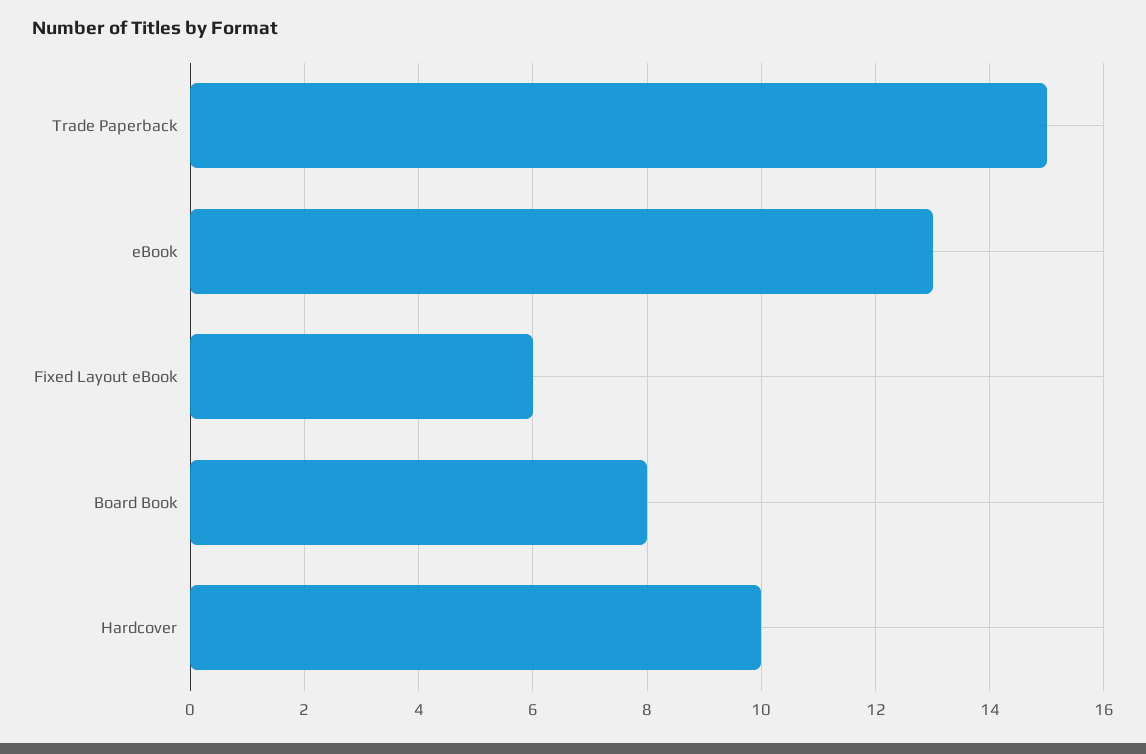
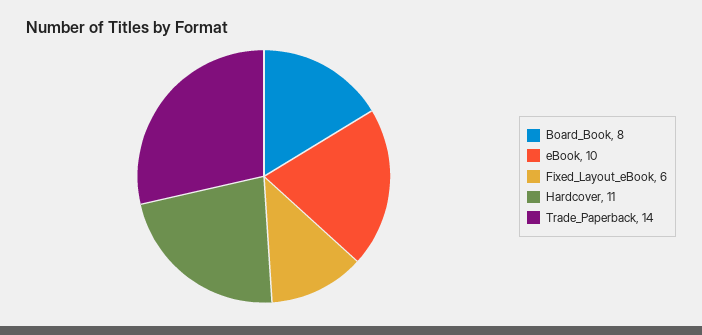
  {
-   "Trade Paperback": 15,
+   "Trade Paperback": 14,
-   "eBook": 13,
+   "eBook": 10,
    "Fixed Layout eBook": 6,
    "Board Book": 8,
-   "Hardcover": 10
+   "Hardcover": 11
  }

